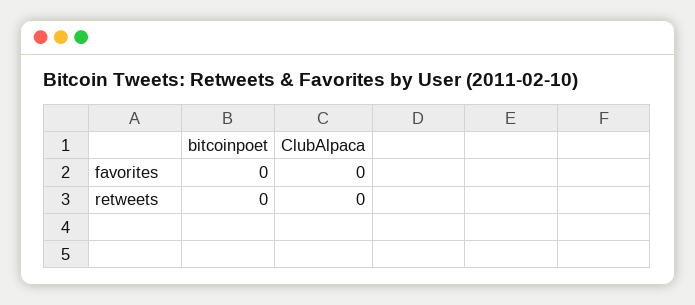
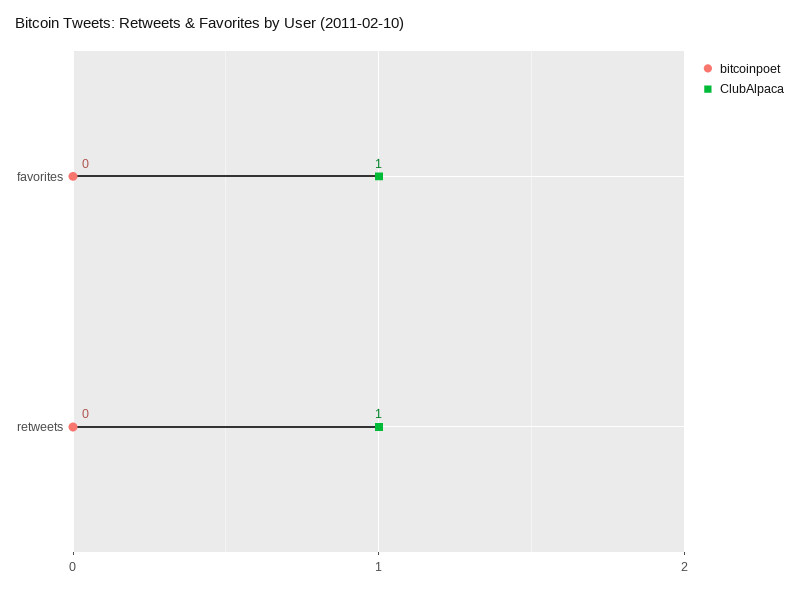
  {
    "bitcoinpoet": {
      "favorites": 0,
      "retweets": 0
    },
    "ClubAlpaca": {
-     "favorites": 0,
+     "favorites": 1,
-     "retweets": 0
+     "retweets": 1
    }
  }

